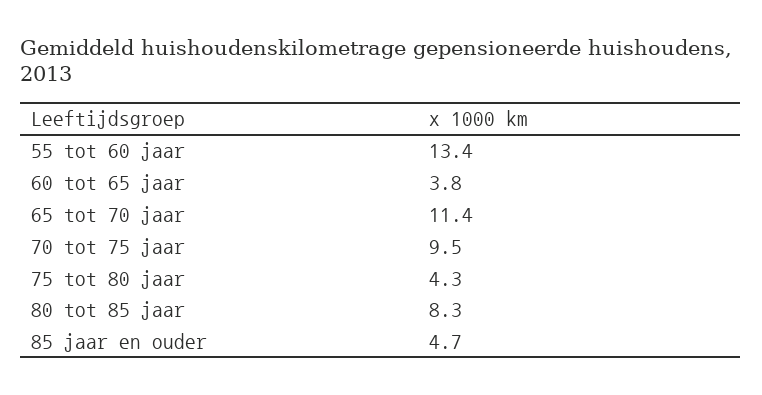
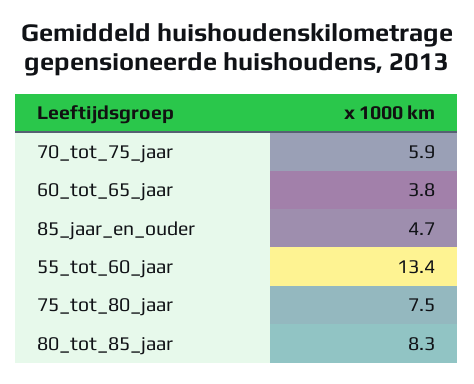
  {
    "55 tot 60 jaar": 13.4,
    "60 tot 65 jaar": 3.8,
-   "65 tot 70 jaar": 11.4,
-   "70 tot 75 jaar": 9.5,
+   "70 tot 75 jaar": 5.9,
-   "75 tot 80 jaar": 4.3,
+   "75 tot 80 jaar": 7.5,
    "80 tot 85 jaar": 8.3,
    "85 jaar en ouder": 4.7
  }

